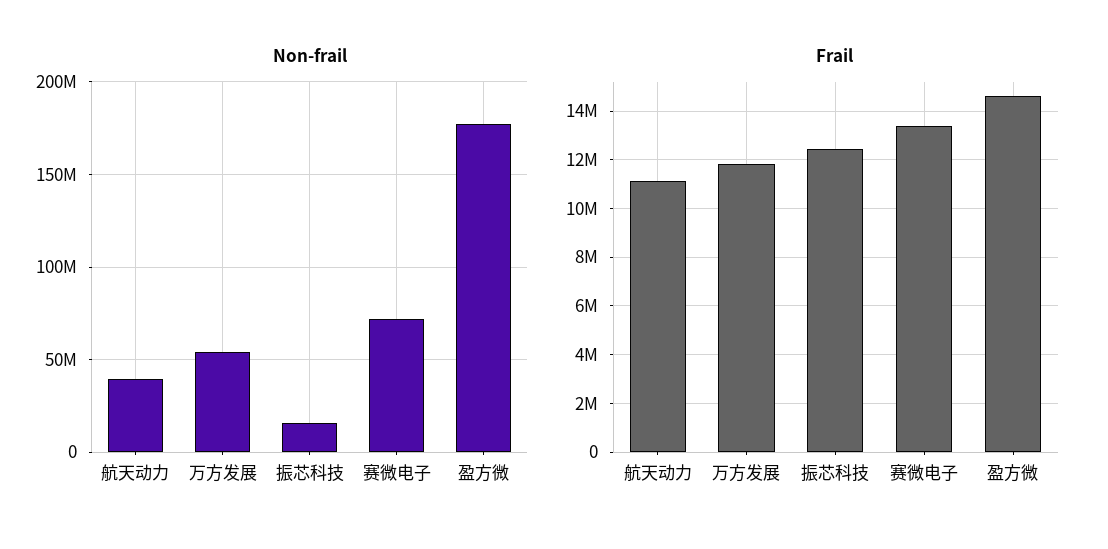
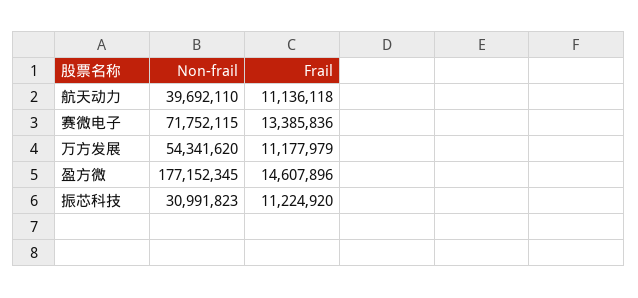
  {
    "Non-frail": {
      "航天动力": 39692110,
      "万方发展": 54341620,
-     "振芯科技": 15000000,
+     "振芯科技": 30991823,
      "赛微电子": 71752115,
      "盈方微": 177152345
    },
    "Frail": {
      "航天动力": 11136118,
-     "万方发展": 11750000,
+     "万方发展": 11177979,
-     "振芯科技": 12500000,
+     "振芯科技": 11224920,
      "赛微电子": 13385836,
      "盈方微": 14607896
    }
  }

